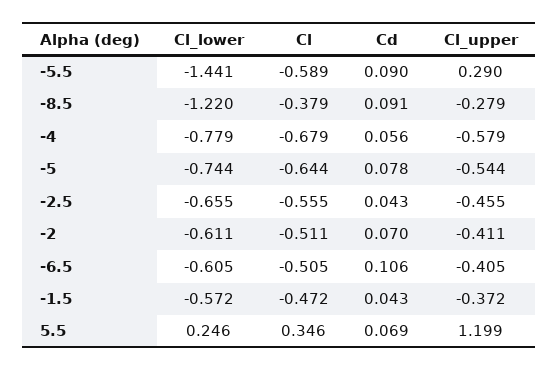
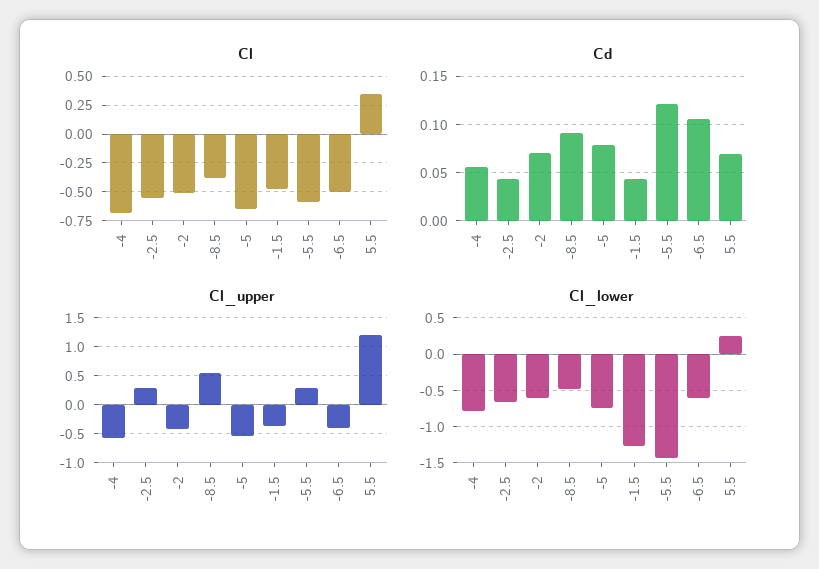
  {
    "Cl_lower": {
      "-5.5": -1.441,
-     "-8.5": -1.22,
+     "-8.5": -0.5,
      "-4": -0.779,
      "-5": -0.744,
      "-2.5": -0.655,
      "-2": -0.611,
      "-6.5": -0.605,
-     "-1.5": -0.572,
+     "-1.5": -1.3,
      "5.5": 0.246
    },
    "Cl": {
      "-5.5": -0.589,
      "-8.5": -0.379,
      "-4": -0.679,
      "-5": -0.644,
      "-2.5": -0.555,
      "-2": -0.511,
      "-6.5": -0.505,
      "-1.5": -0.472,
      "5.5": 0.346
    },
    "Cd": {
-     "-5.5": 0.09,
+     "-5.5": 0.12,
      "-8.5": 0.091,
      "-4": 0.056,
      "-5": 0.078,
      "-2.5": 0.043,
      "-2": 0.07,
      "-6.5": 0.106,
      "-1.5": 0.043,
      "5.5": 0.069
    },
    "Cl_upper": {
      "-5.5": 0.29,
-     "-8.5": -0.279,
+     "-8.5": 0.5,
      "-4": -0.579,
      "-5": -0.544,
-     "-2.5": -0.455,
+     "-2.5": 0.25,
      "-2": -0.411,
      "-6.5": -0.405,
      "-1.5": -0.372,
      "5.5": 1.199
    }
  }

